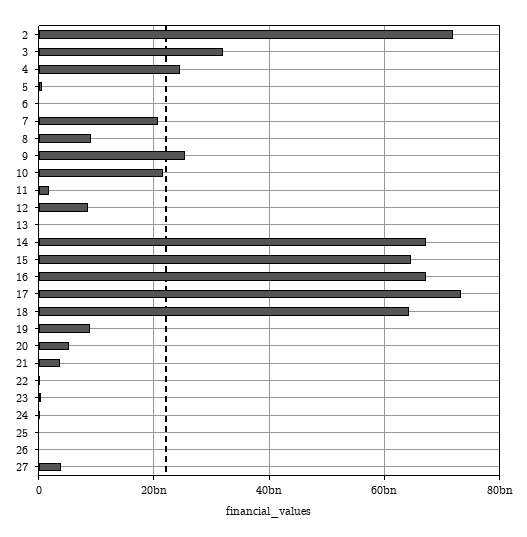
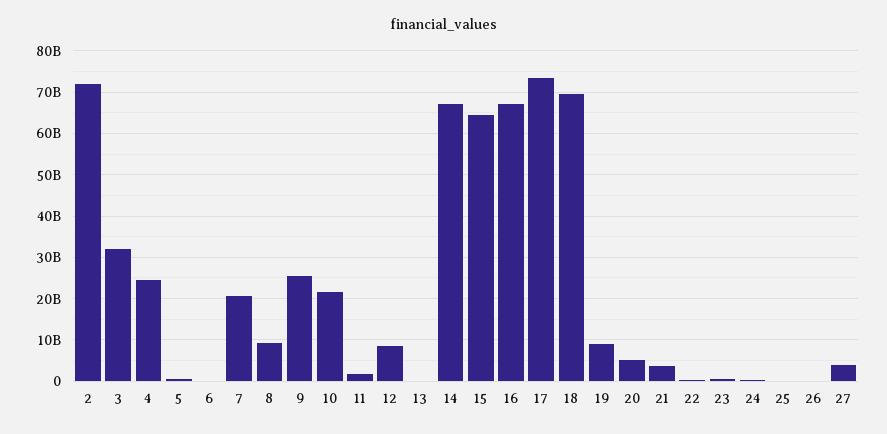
  {
    "2": 72000000000,
    "3": 32000000000,
    "4": 24000000000,
    "5": 0,
    "6": 0,
    "7": 20000000000,
    "8": 10000000000,
    "9": 26000000000,
    "10": 22000000000,
    "11": 2000000000,
    "12": 8000000000,
    "13": 0,
    "14": 68000000000,
    "15": 64000000000,
    "16": 68000000000,
    "17": 74000000000,
-   "18": 64000000000,
+   "18": 70000000000,
    "19": 10000000000,
    "20": 6000000000,
    "21": 4000000000,
    "22": 0,
    "23": 0,
    "24": 0,
    "25": 0,
    "26": 0,
    "27": 4000000000
  }

